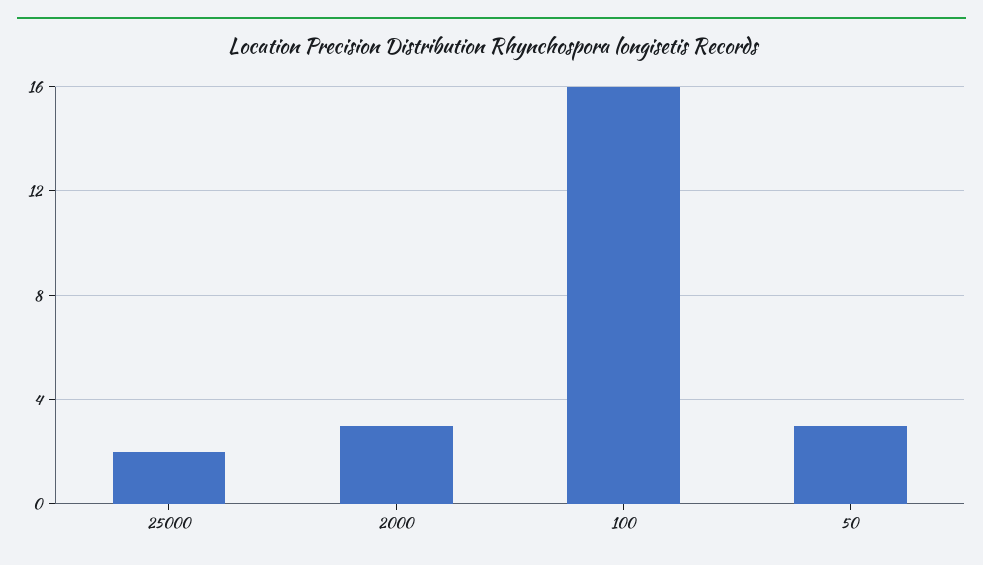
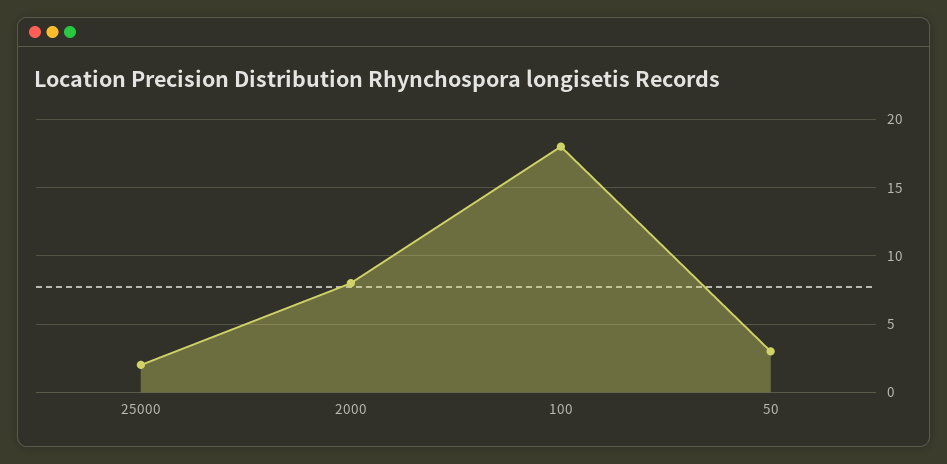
  {
    "25000": 2,
-   "2000": 3,
+   "2000": 8,
-   "100": 16,
+   "100": 18,
    "50": 3
  }

